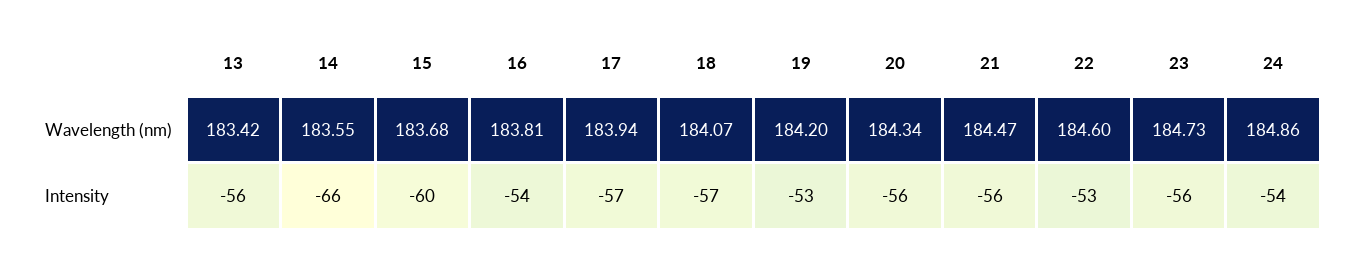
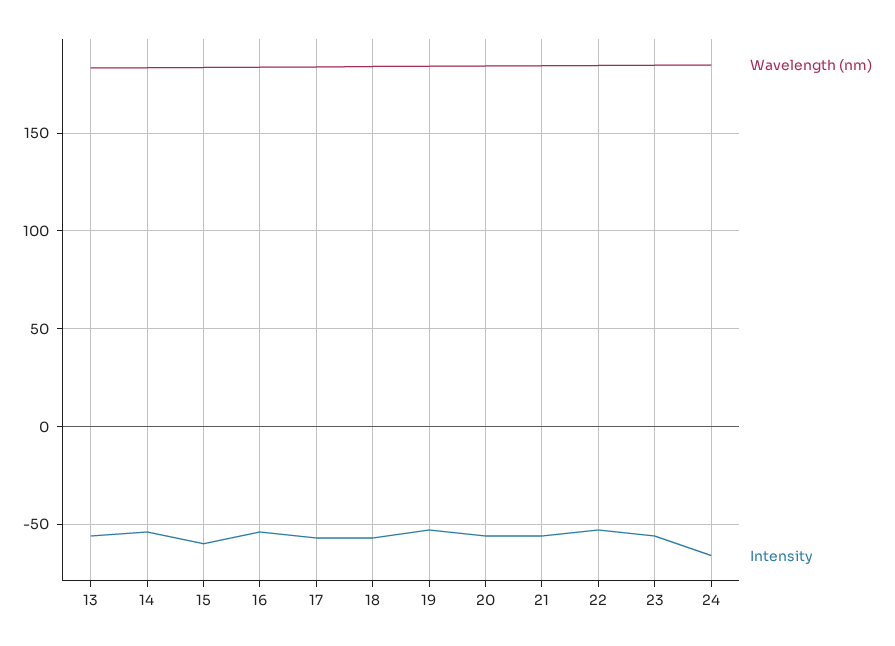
  {
    "Wavelength (nm)": {
      "13": 183.42,
      "14": 183.55,
      "15": 183.68,
      "16": 183.81,
      "17": 183.94,
      "18": 184.07,
      "19": 184.2,
      "20": 184.34,
      "21": 184.47,
      "22": 184.6,
      "23": 184.73,
      "24": 184.86
    },
    "Intensity": {
      "13": -56,
-     "14": -66,
+     "14": -55,
      "15": -60,
      "16": -54,
      "17": -57,
      "18": -57,
      "19": -53,
      "20": -56,
      "21": -56,
      "22": -53,
      "23": -56,
-     "24": -54
+     "24": -65
    }
  }

